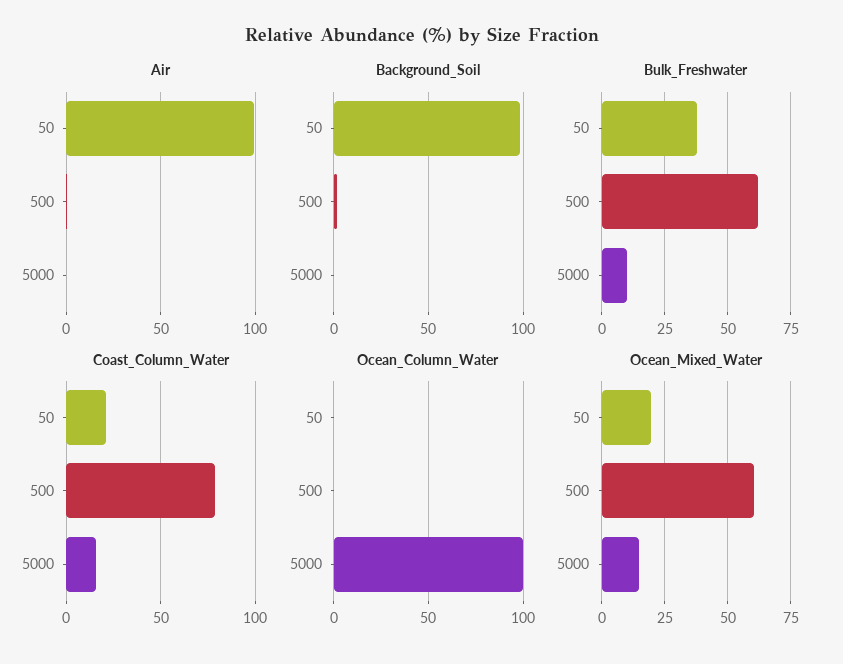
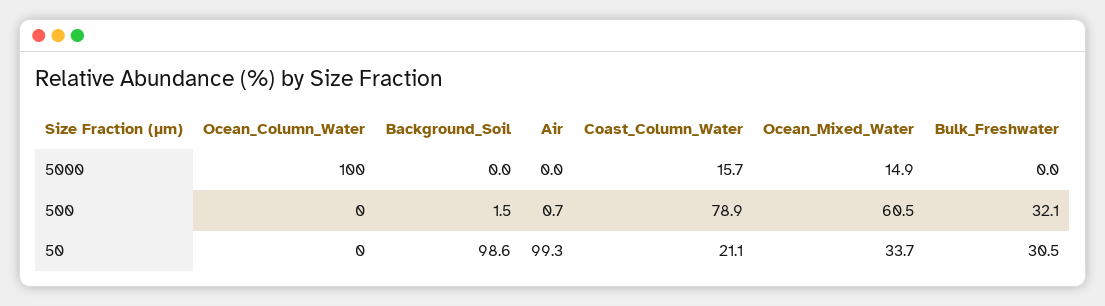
  {
    "Air": {
      "50": 99.3,
      "500": 0.7,
      "5000": 0
    },
    "Background_Soil": {
      "50": 98.6,
      "500": 1.5,
      "5000": 0
    },
    "Bulk_Freshwater": {
-     "50": 37.5,
+     "50": 30.5,
-     "500": 62.5,
+     "500": 32.1,
-     "5000": 10
+     "5000": 0
    },
    "Coast_Column_Water": {
      "50": 21.1,
      "500": 78.9,
      "5000": 15.7
    },
    "Ocean_Column_Water": {
      "50": 0,
      "500": 0,
      "5000": 100
    },
    "Ocean_Mixed_Water": {
-     "50": 20,
+     "50": 33.7,
      "500": 60.5,
      "5000": 14.9
    }
  }

